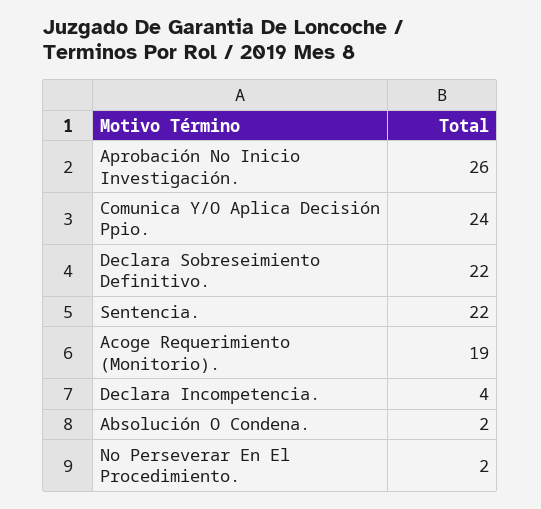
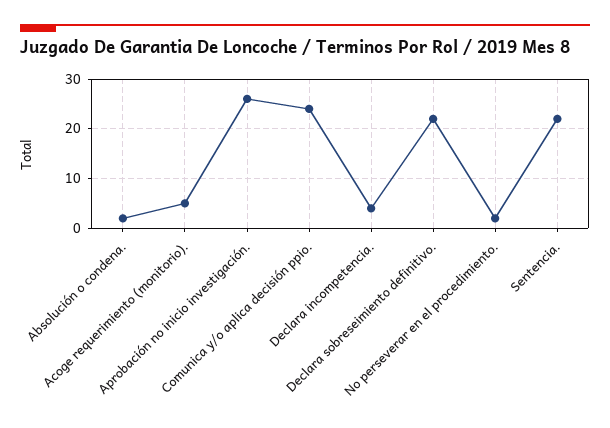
  {
    "Aprobación No Inicio Investigación.": 26,
    "Comunica Y/O Aplica Decisión Ppio.": 24,
    "Declara Sobreseimiento Definitivo.": 22,
    "Sentencia.": 22,
-   "Acoge Requerimiento (Monitorio).": 19,
+   "Acoge Requerimiento (Monitorio).": 5,
    "Declara Incompetencia.": 4,
    "Absolución O Condena.": 2,
    "No Perseverar En El Procedimiento.": 2
  }

